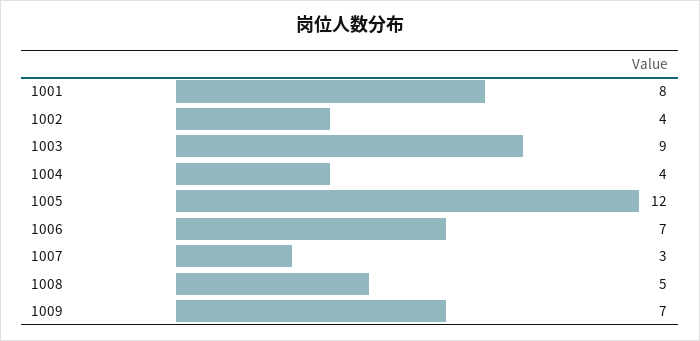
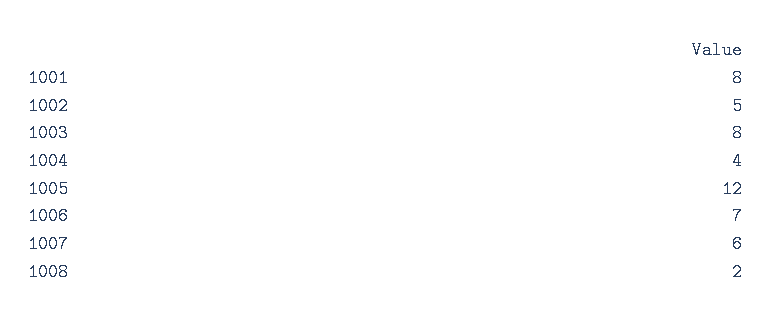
  {
    "1001": 8,
-   "1002": 4,
+   "1002": 5,
-   "1003": 9,
+   "1003": 8,
    "1004": 4,
    "1005": 12,
    "1006": 7,
-   "1007": 3,
+   "1007": 6,
-   "1008": 5,
+   "1008": 2
-   "1009": 7
  }

